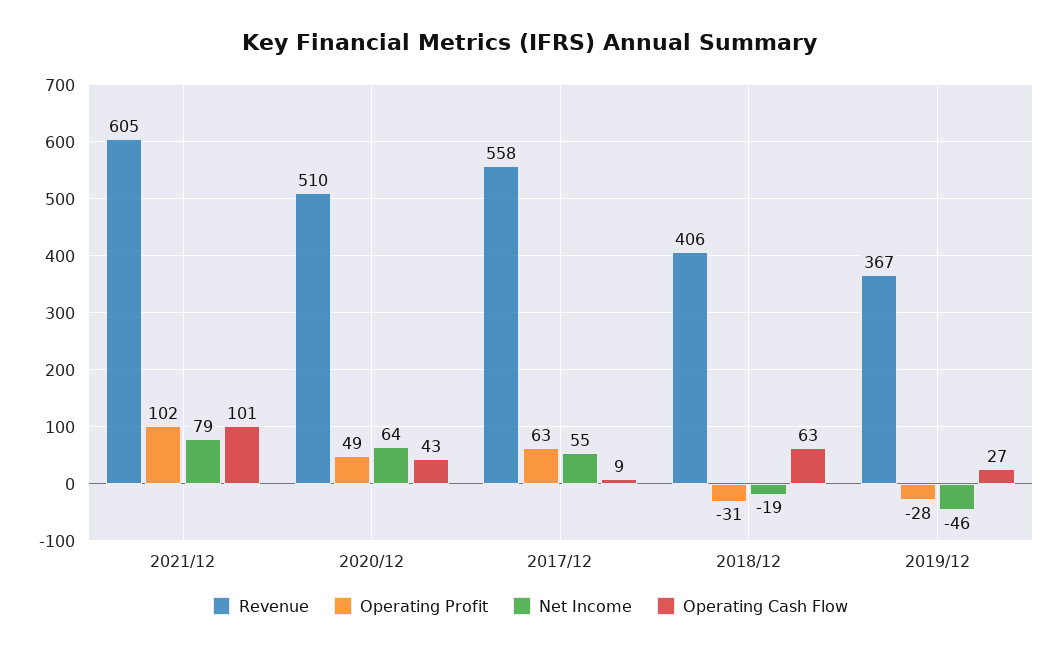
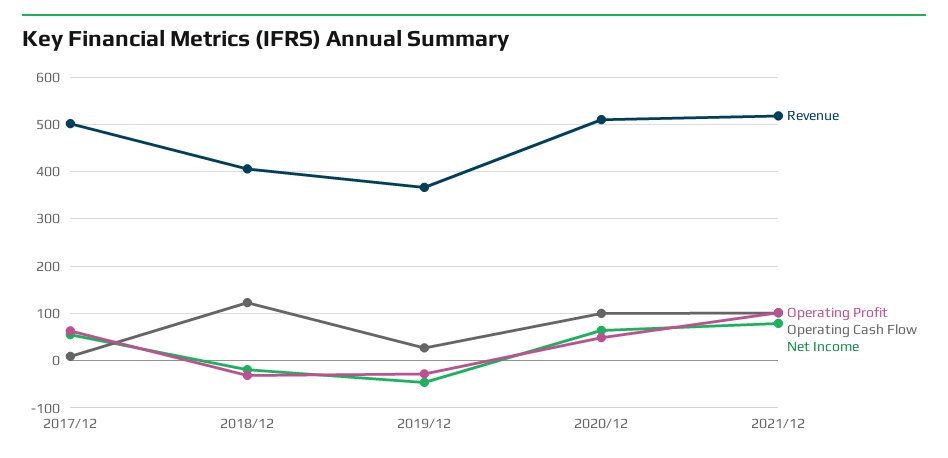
  {
    "Revenue": {
-     "2021/12": 605,
+     "2021/12": 520,
      "2020/12": 510,
-     "2017/12": 558,
+     "2017/12": 500,
      "2018/12": 406,
      "2019/12": 367
    },
    "Operating Profit": {
      "2021/12": 102,
      "2020/12": 49,
      "2017/12": 63,
      "2018/12": -31,
      "2019/12": -28
    },
    "Net Income": {
      "2021/12": 79,
      "2020/12": 64,
      "2017/12": 55,
      "2018/12": -19,
      "2019/12": -46
    },
    "Operating Cash Flow": {
      "2021/12": 101,
-     "2020/12": 43,
+     "2020/12": 100,
      "2017/12": 9,
-     "2018/12": 63,
+     "2018/12": 120,
      "2019/12": 27
    }
  }

